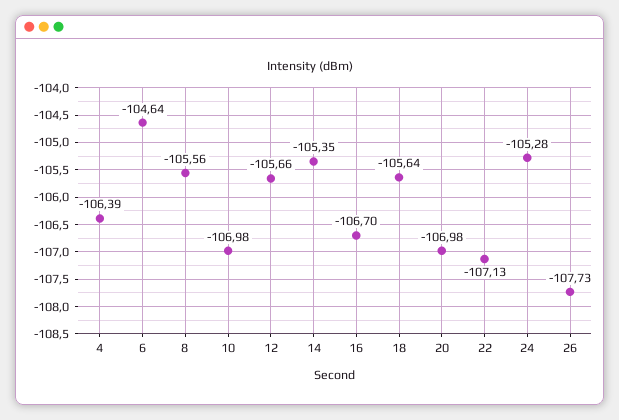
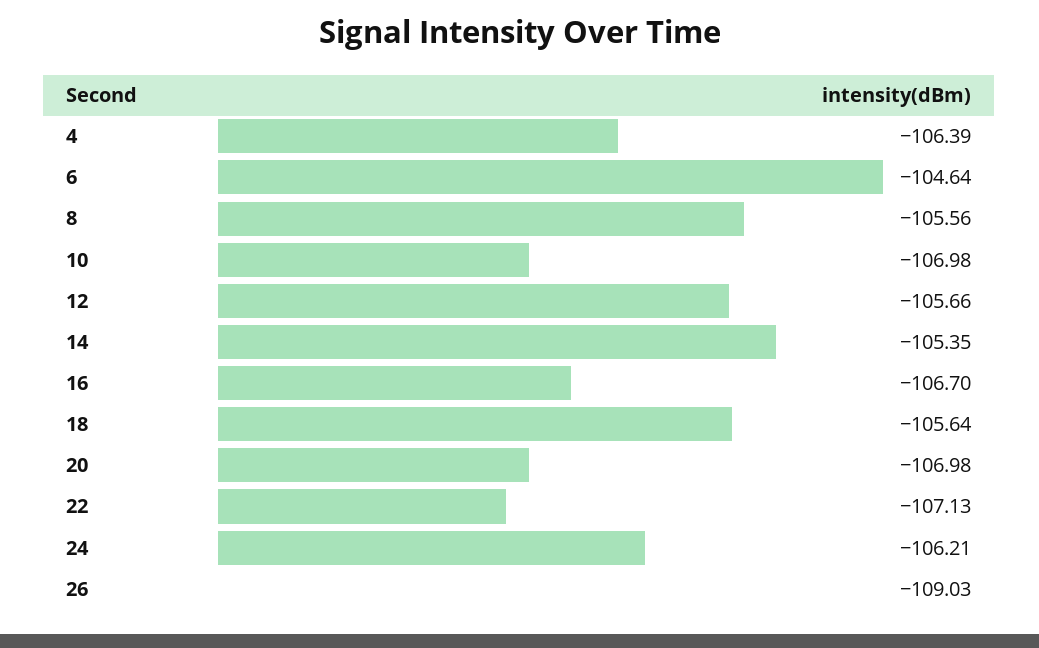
  {
    "4": -106.39,
    "6": -104.64,
    "8": -105.56,
    "10": -106.98,
    "12": -105.66,
    "14": -105.35,
    "16": -106.7,
    "18": -105.64,
    "20": -106.98,
    "22": -107.13,
-   "24": -105.28,
+   "24": -106.21,
-   "26": -107.73
+   "26": -109.03
  }

